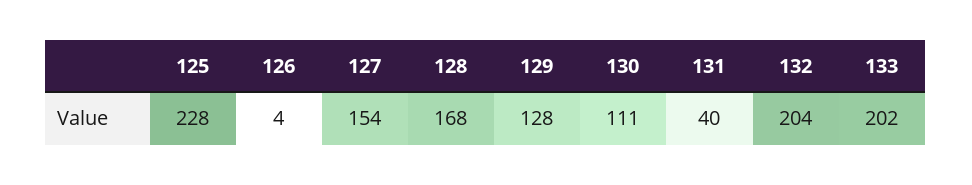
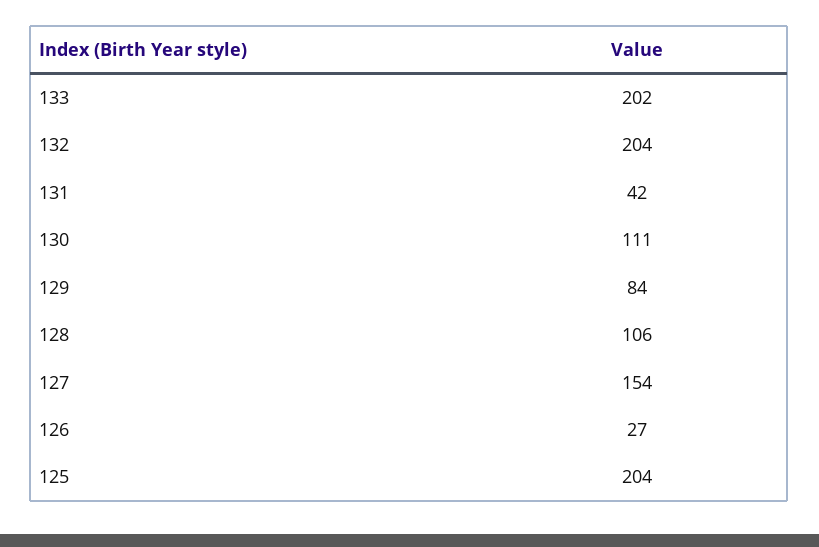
  {
-   "125": 228,
+   "125": 204,
-   "126": 4,
+   "126": 27,
    "127": 154,
-   "128": 168,
+   "128": 106,
-   "129": 128,
+   "129": 84,
    "130": 111,
-   "131": 40,
+   "131": 42,
    "132": 204,
    "133": 202
  }

